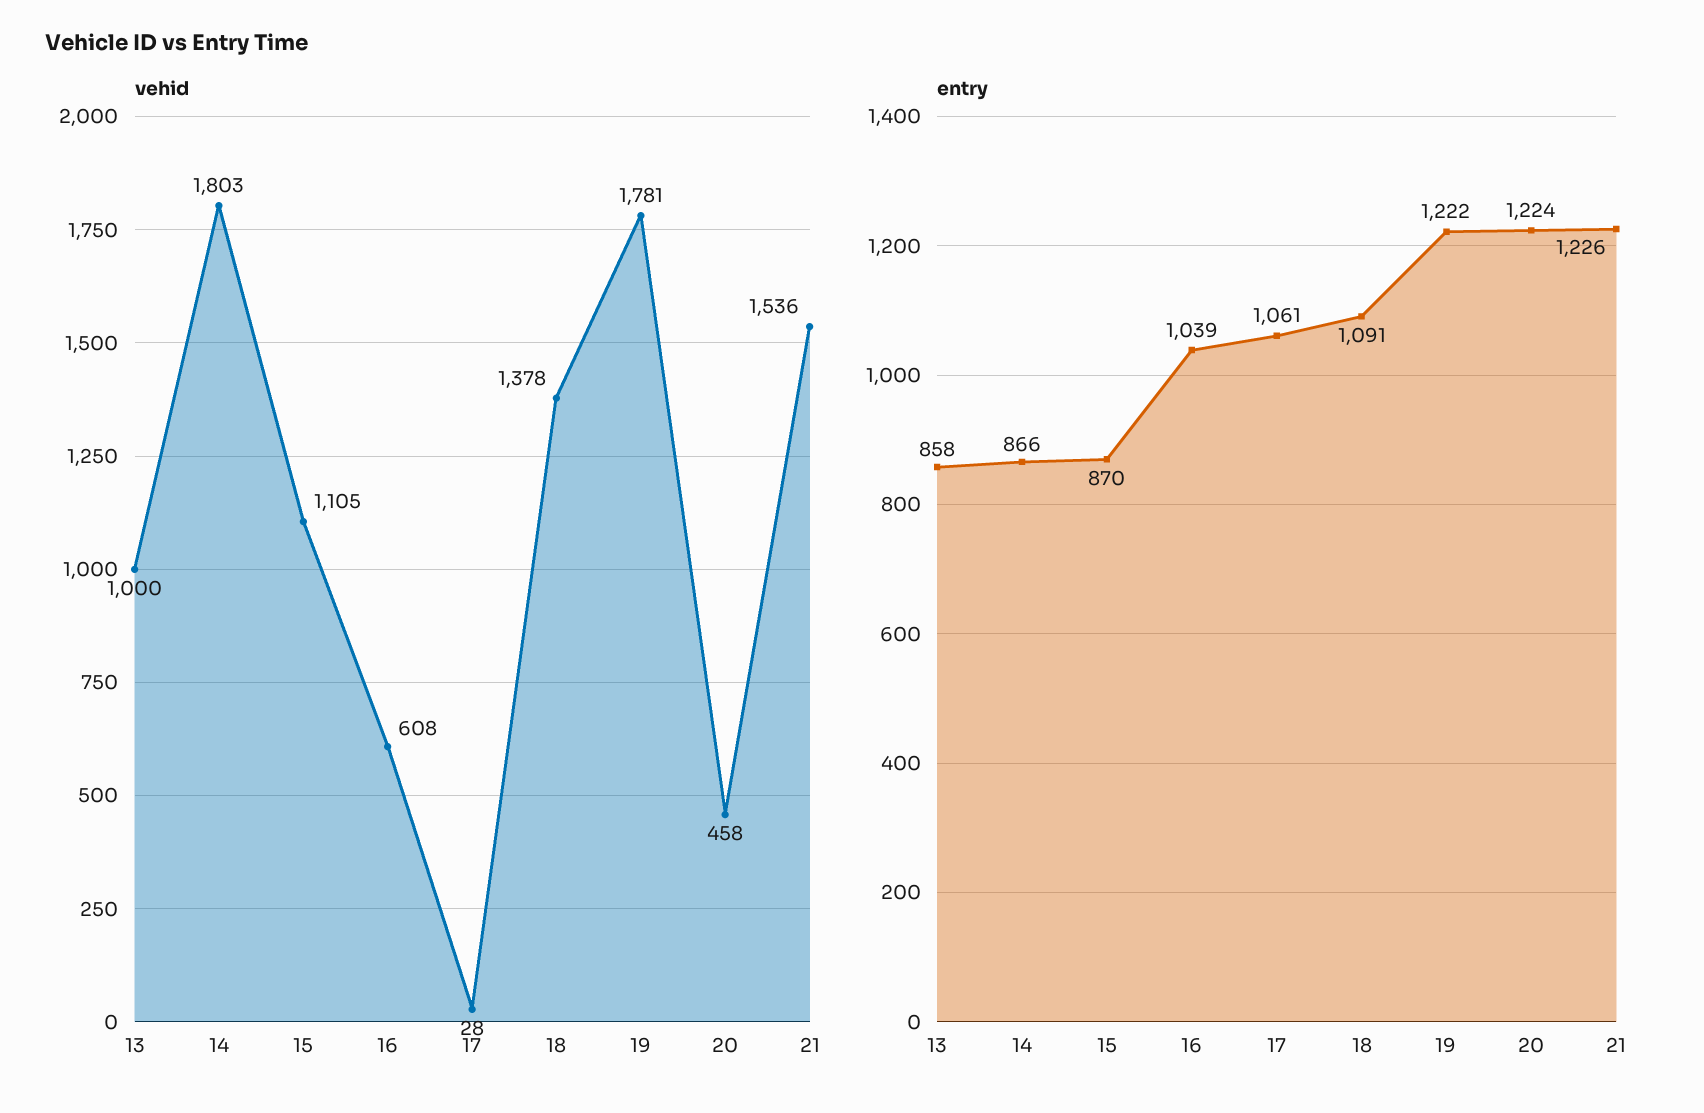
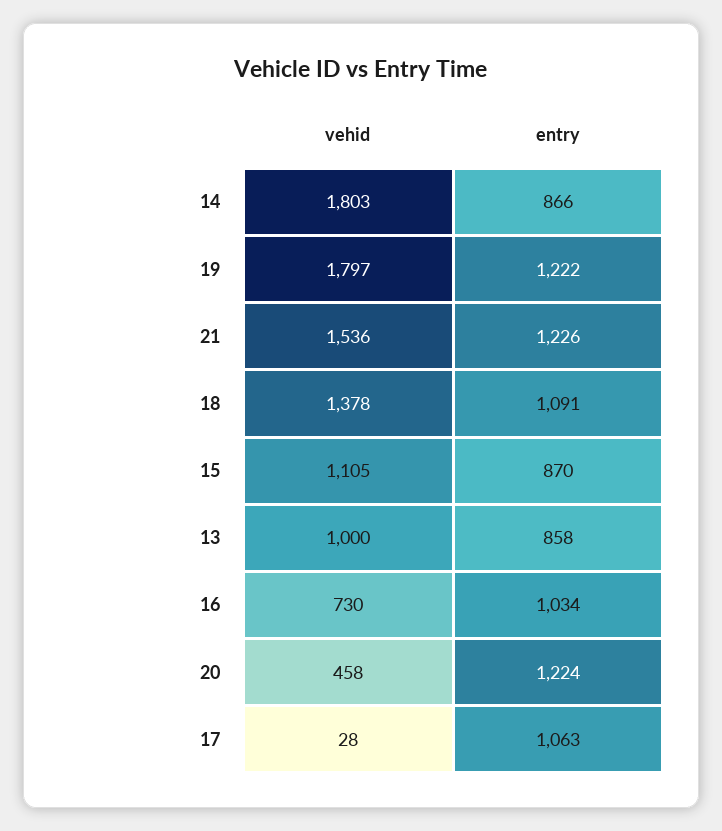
  {
    "vehid": {
      "13": 1000,
      "14": 1803,
      "15": 1105,
-     "16": 608,
+     "16": 730,
      "17": 28,
      "18": 1378,
-     "19": 1781,
+     "19": 1797,
      "20": 458,
      "21": 1536
    },
    "entry": {
      "13": 858,
      "14": 866,
      "15": 870,
-     "16": 1039,
+     "16": 1034,
-     "17": 1061,
+     "17": 1063,
      "18": 1091,
      "19": 1222,
      "20": 1224,
      "21": 1226
    }
  }

